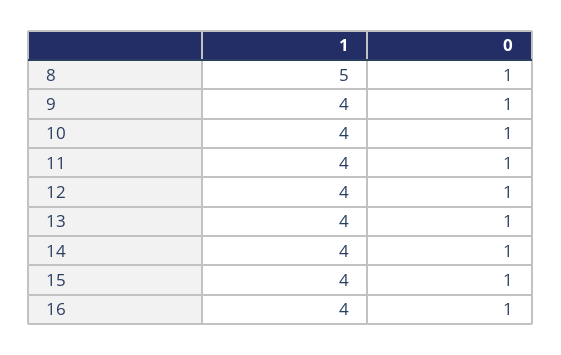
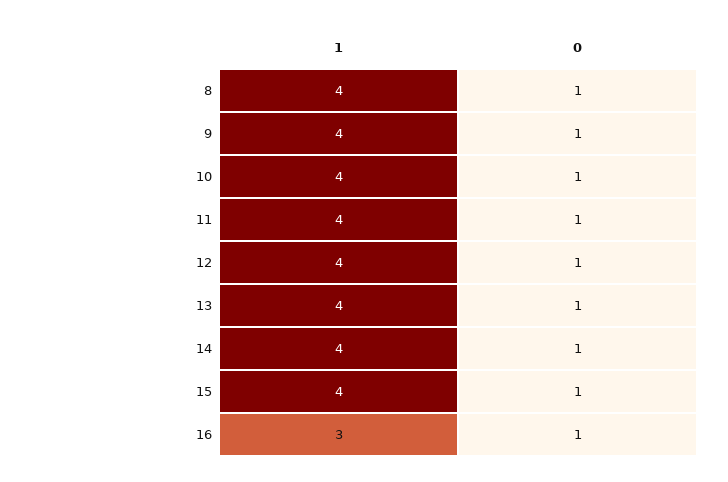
  {
    "1": {
-     "8": 5,
+     "8": 4,
      "9": 4,
      "10": 4,
      "11": 4,
      "12": 4,
      "13": 4,
      "14": 4,
      "15": 4,
-     "16": 4
+     "16": 3
    },
    "0": {
      "8": 1,
      "9": 1,
      "10": 1,
      "11": 1,
      "12": 1,
      "13": 1,
      "14": 1,
      "15": 1,
      "16": 1
    }
  }

